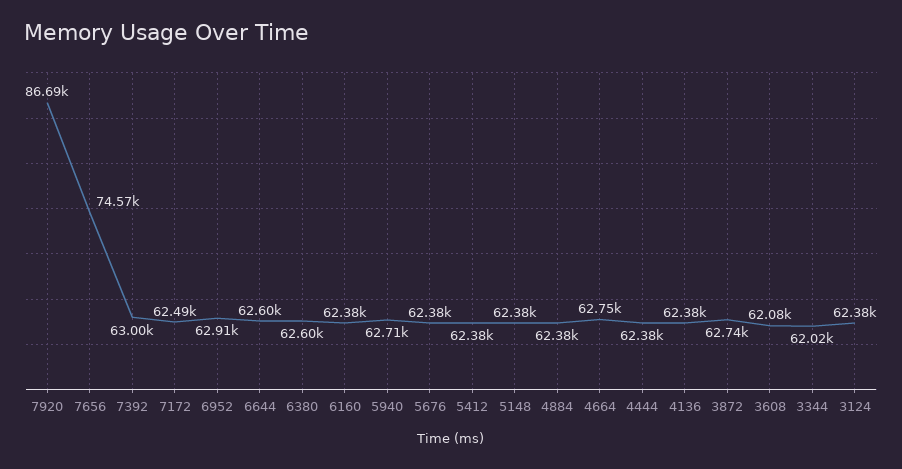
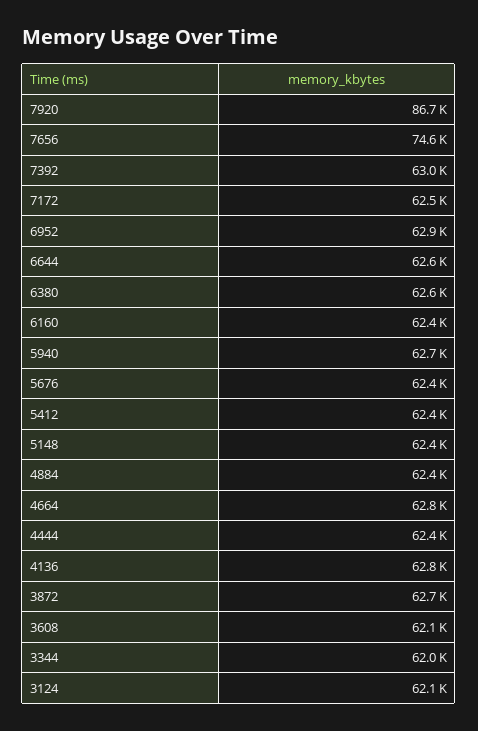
  {
    "7920": 86690,
    "7656": 74570,
    "7392": 63000,
    "7172": 62490,
    "6952": 62910,
    "6644": 62600,
    "6380": 62600,
    "6160": 62380,
    "5940": 62710,
    "5676": 62380,
    "5412": 62380,
    "5148": 62380,
    "4884": 62380,
    "4664": 62750,
    "4444": 62380,
-   "4136": 62380,
+   "4136": 62800,
    "3872": 62740,
    "3608": 62080,
    "3344": 62020,
-   "3124": 62380
+   "3124": 62100
  }

